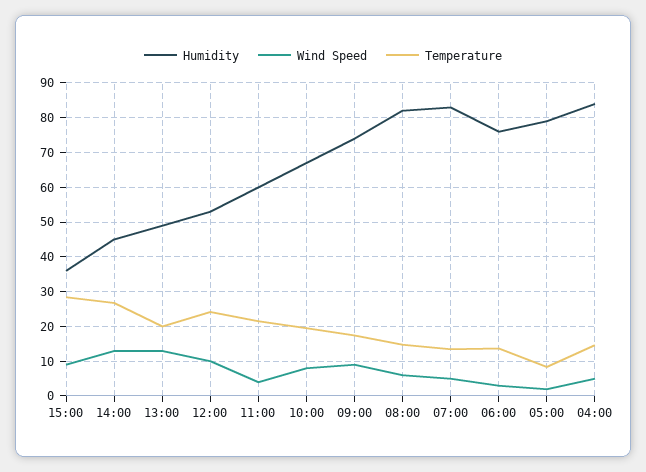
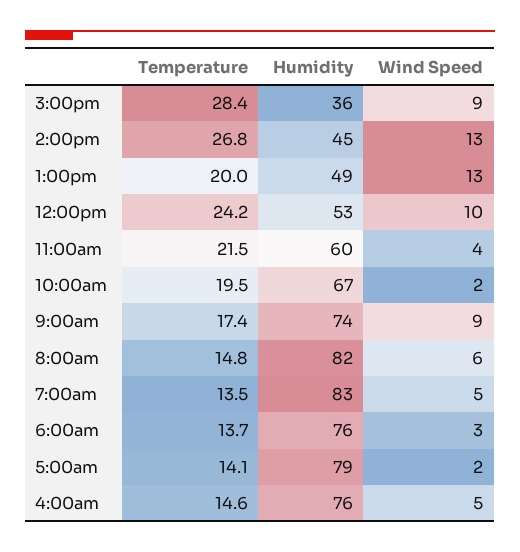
  {
    "Humidity": {
      "15:00": 36,
      "14:00": 45,
      "13:00": 49,
      "12:00": 53,
      "11:00": 60,
      "10:00": 67,
      "09:00": 74,
      "08:00": 82,
      "07:00": 83,
      "06:00": 76,
      "05:00": 79,
-     "04:00": 84
+     "04:00": 76
    },
    "Wind Speed": {
      "15:00": 9,
      "14:00": 13,
      "13:00": 13,
      "12:00": 10,
      "11:00": 4,
-     "10:00": 8,
+     "10:00": 2,
      "09:00": 9,
      "08:00": 6,
      "07:00": 5,
      "06:00": 3,
      "05:00": 2,
      "04:00": 5
    },
    "Temperature": {
      "15:00": 28.4,
      "14:00": 26.8,
      "13:00": 20,
      "12:00": 24.2,
      "11:00": 21.5,
      "10:00": 19.5,
      "09:00": 17.4,
      "08:00": 14.8,
      "07:00": 13.5,
      "06:00": 13.7,
-     "05:00": 8,
+     "05:00": 14.1,
      "04:00": 14.6
    }
  }

